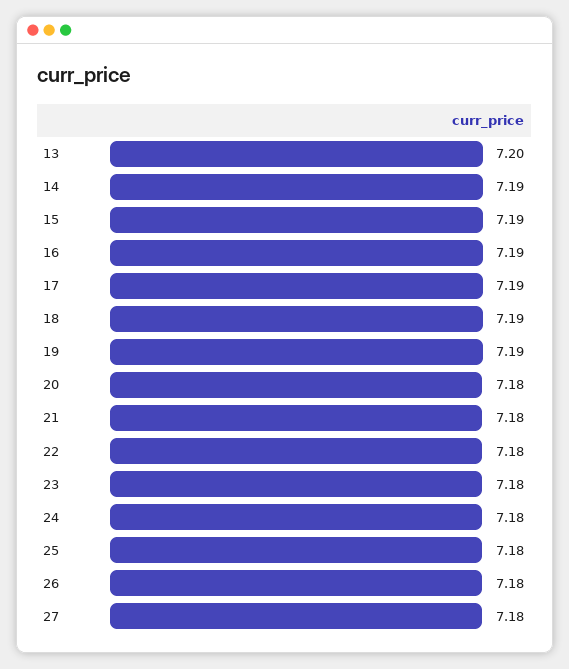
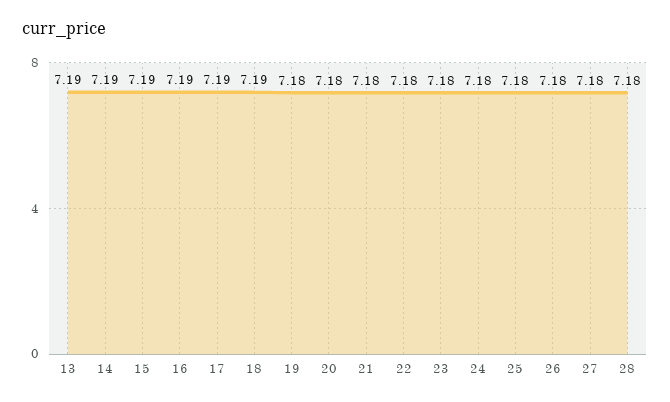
  {
-   "13": 7.2,
+   "13": 7.19,
    "14": 7.19,
    "15": 7.19,
    "16": 7.19,
    "17": 7.19,
    "18": 7.19,
-   "19": 7.19,
+   "19": 7.18,
    "20": 7.18,
    "21": 7.18,
    "22": 7.18,
    "23": 7.18,
    "24": 7.18,
    "25": 7.18,
    "26": 7.18,
-   "27": 7.18
+   "27": 7.18,
+   "28": 7.18
  }

